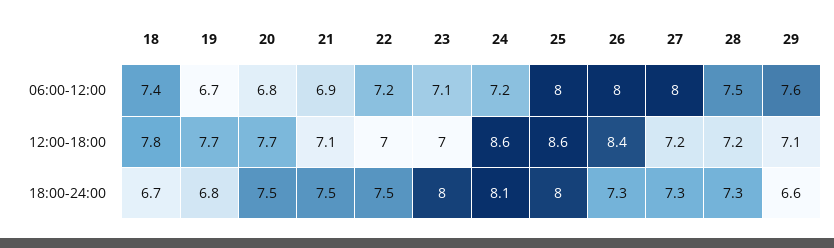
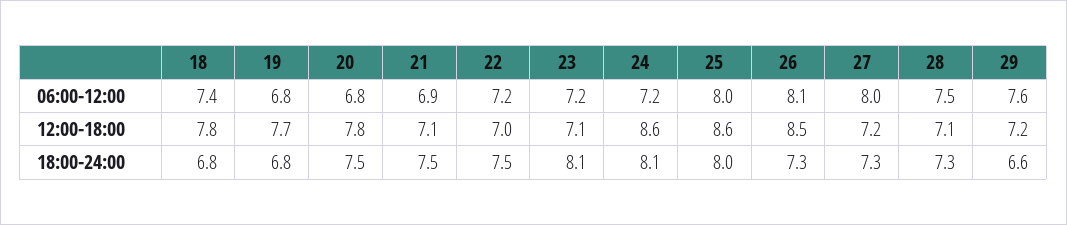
  {
    "18": {
      "06:00-12:00": 7.4,
      "12:00-18:00": 7.8,
-     "18:00-24:00": 6.7
+     "18:00-24:00": 6.8
    },
    "19": {
-     "06:00-12:00": 6.7,
+     "06:00-12:00": 6.8,
      "12:00-18:00": 7.7,
      "18:00-24:00": 6.8
    },
    "20": {
      "06:00-12:00": 6.8,
-     "12:00-18:00": 7.7,
+     "12:00-18:00": 7.8,
      "18:00-24:00": 7.5
    },
    "21": {
      "06:00-12:00": 6.9,
      "12:00-18:00": 7.1,
      "18:00-24:00": 7.5
    },
    "22": {
      "06:00-12:00": 7.2,
      "12:00-18:00": 7,
      "18:00-24:00": 7.5
    },
    "23": {
-     "06:00-12:00": 7.1,
+     "06:00-12:00": 7.2,
-     "12:00-18:00": 7,
+     "12:00-18:00": 7.1,
-     "18:00-24:00": 8
+     "18:00-24:00": 8.1
    },
    "24": {
      "06:00-12:00": 7.2,
      "12:00-18:00": 8.6,
      "18:00-24:00": 8.1
    },
    "25": {
      "06:00-12:00": 8,
      "12:00-18:00": 8.6,
      "18:00-24:00": 8
    },
    "26": {
-     "06:00-12:00": 8,
+     "06:00-12:00": 8.1,
-     "12:00-18:00": 8.4,
+     "12:00-18:00": 8.5,
      "18:00-24:00": 7.3
    },
    "27": {
      "06:00-12:00": 8,
      "12:00-18:00": 7.2,
      "18:00-24:00": 7.3
    },
    "28": {
      "06:00-12:00": 7.5,
-     "12:00-18:00": 7.2,
+     "12:00-18:00": 7.1,
      "18:00-24:00": 7.3
    },
    "29": {
      "06:00-12:00": 7.6,
-     "12:00-18:00": 7.1,
+     "12:00-18:00": 7.2,
      "18:00-24:00": 6.6
    }
  }

